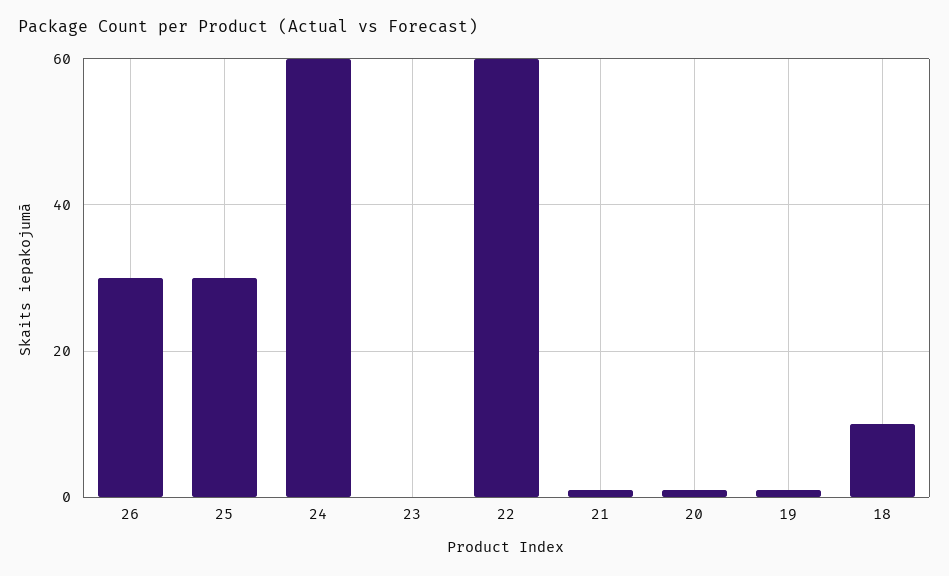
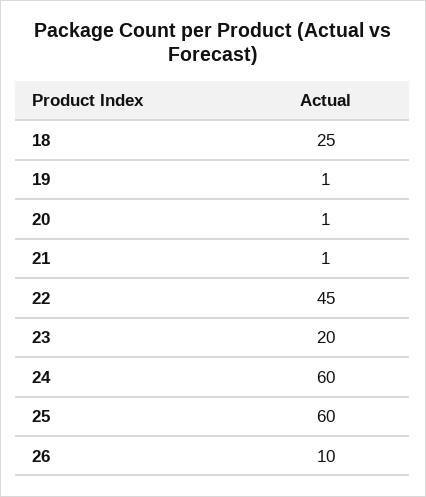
  {
-   "26": 30,
+   "26": 10,
-   "25": 30,
+   "25": 60,
    "24": 60,
-   "23": 0,
+   "23": 20,
-   "22": 60,
+   "22": 45,
    "21": 1,
    "20": 1,
    "19": 1,
-   "18": 10
+   "18": 25
  }

